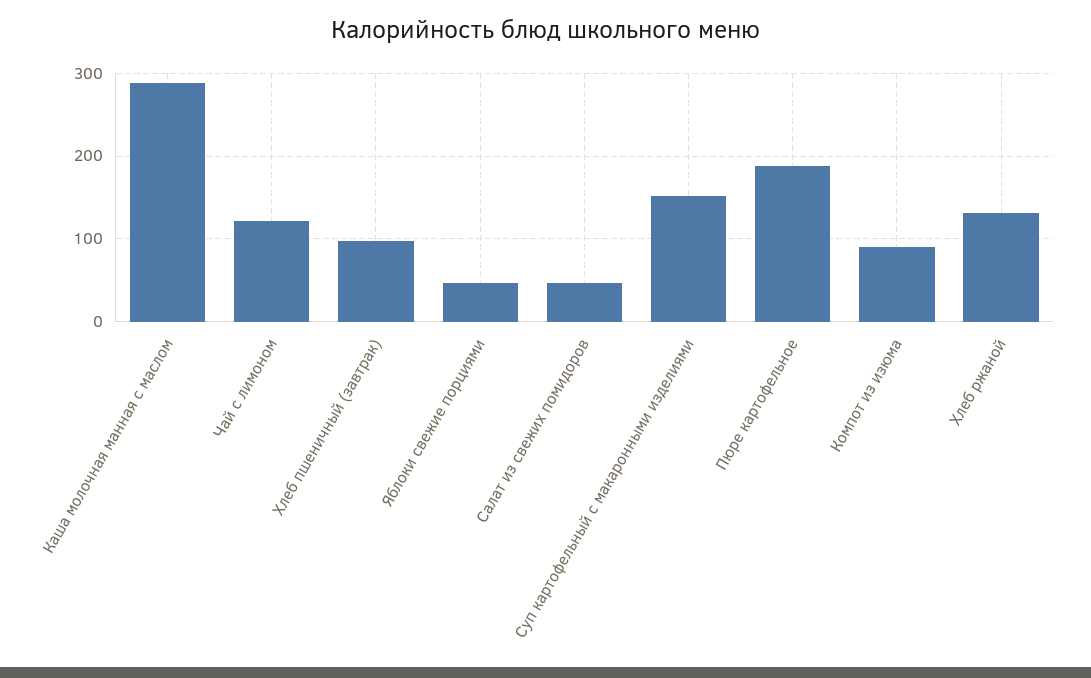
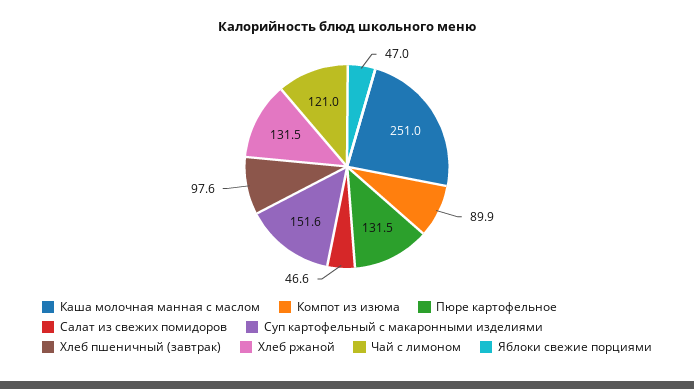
  {
-   "Каша молочная манная с маслом": 290,
+   "Каша молочная манная с маслом": 251,
    "Чай с лимоном": 121,
    "Хлеб пшеничный (завтрак)": 97.6,
    "Яблоки свежие порциями": 47,
    "Салат из свежих помидоров": 46.6,
    "Суп картофельный с макаронными изделиями": 151.6,
-   "Пюре картофельное": 190,
+   "Пюре картофельное": 131.5,
    "Компот из изюма": 89.9,
    "Хлеб ржаной": 131.5
  }

